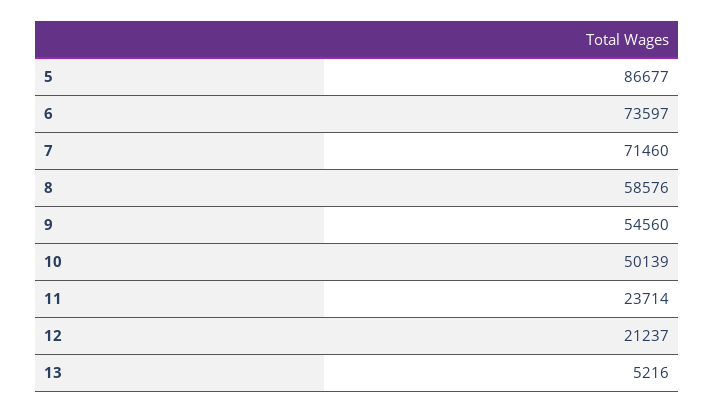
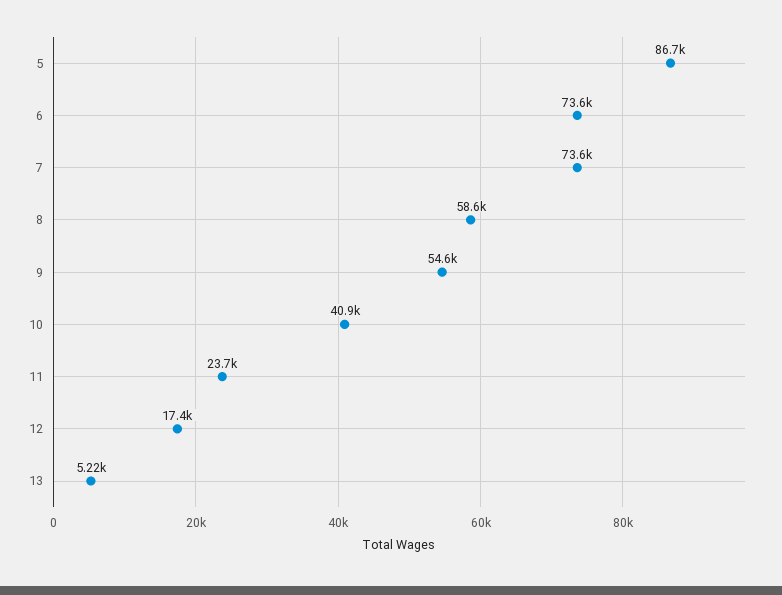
  {
    "5": 86677,
    "6": 73597,
-   "7": 71460,
+   "7": 73600,
    "8": 58576,
    "9": 54560,
-   "10": 50139,
+   "10": 40900,
    "11": 23714,
-   "12": 21237,
+   "12": 17400,
    "13": 5216
  }

